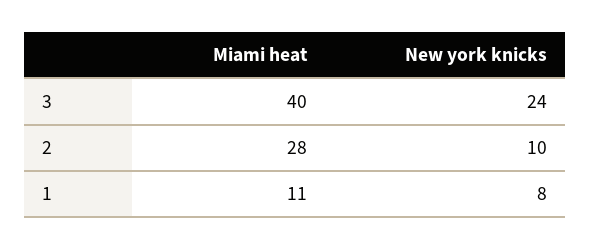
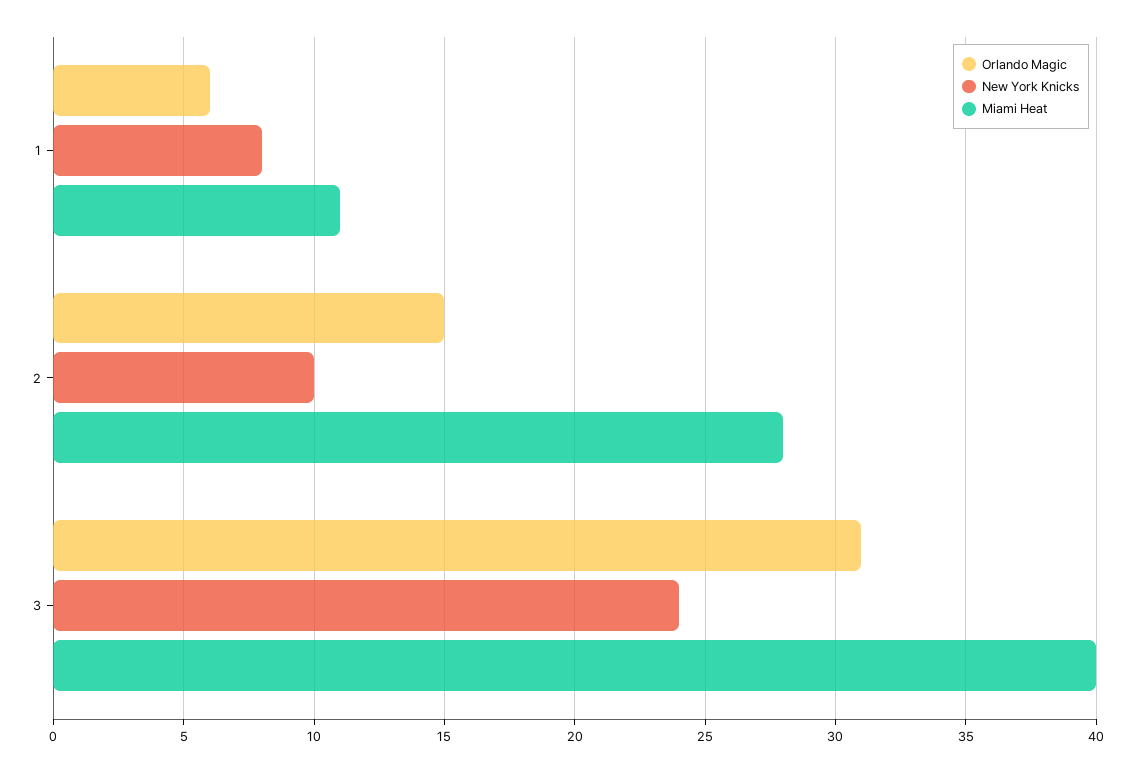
  {
    "Miami heat": {
      "3": 40,
      "2": 28,
      "1": 11
    },
    "New york knicks": {
      "3": 24,
      "2": 10,
      "1": 8
-   }
+   },
+   "Orlando Magic": {
+     "1": 6,
+     "2": 15,
+     "3": 31
+   }
  }

